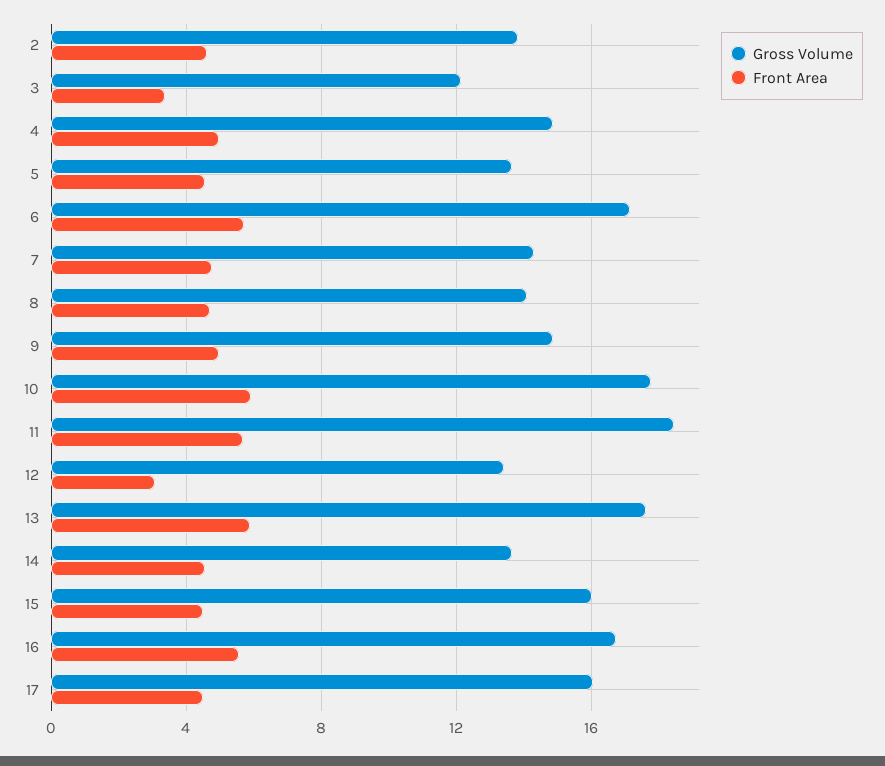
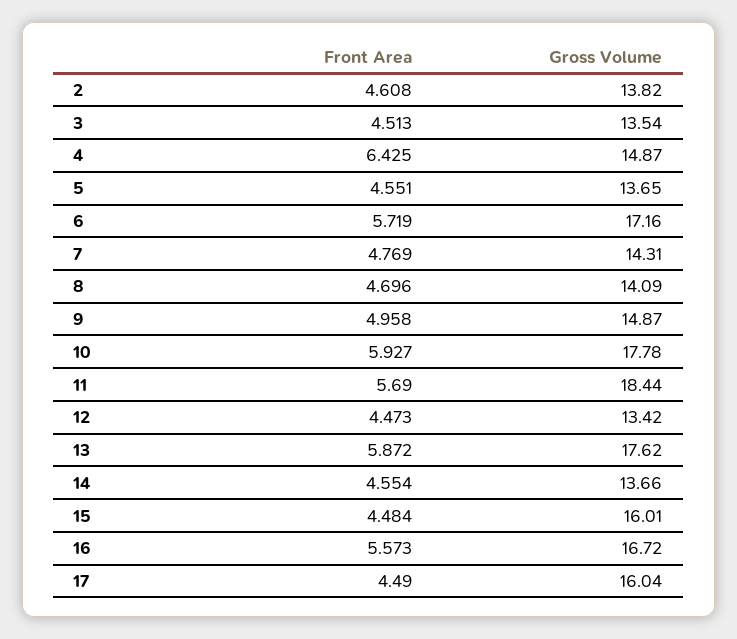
  {
    "Gross Volume": {
      "2": 13.82,
-     "3": 12,
+     "3": 13.54,
      "4": 14.87,
      "5": 13.65,
      "6": 17.16,
      "7": 14.31,
      "8": 14.09,
      "9": 14.87,
      "10": 17.78,
      "11": 18.44,
      "12": 13.42,
      "13": 17.62,
      "14": 13.66,
      "15": 16.01,
      "16": 16.72,
      "17": 16.04
    },
    "Front Area": {
      "2": 4.608,
-     "3": 3.5,
+     "3": 4.513,
-     "4": 5,
+     "4": 6.425,
      "5": 4.551,
      "6": 5.719,
      "7": 4.769,
      "8": 4.696,
      "9": 4.958,
      "10": 5.927,
      "11": 5.69,
-     "12": 3,
+     "12": 4.473,
      "13": 5.872,
      "14": 4.554,
      "15": 4.484,
      "16": 5.573,
      "17": 4.49
    }
  }

